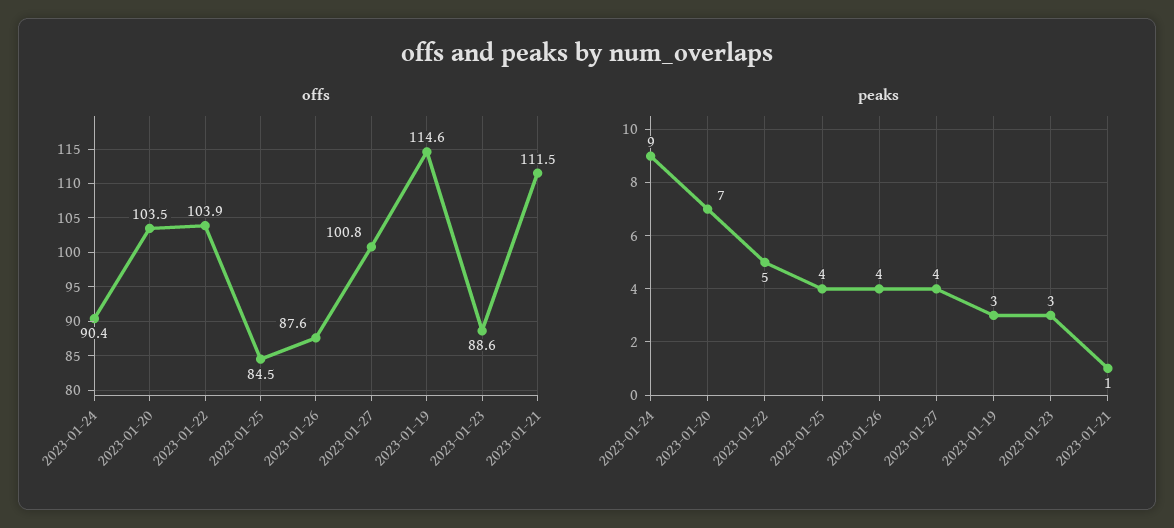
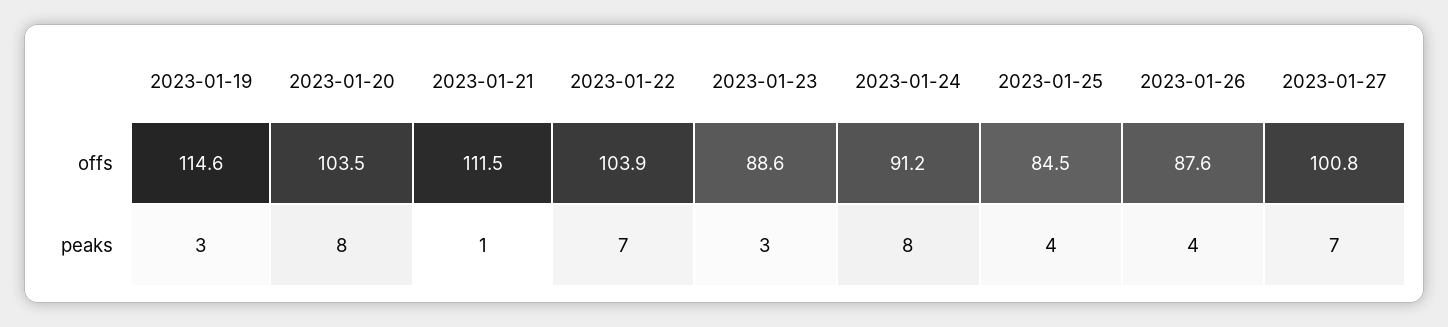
  {
    "offs": {
-     "2023-01-24": 90.4,
+     "2023-01-24": 91.2,
      "2023-01-20": 103.5,
      "2023-01-22": 103.9,
      "2023-01-25": 84.5,
      "2023-01-26": 87.6,
      "2023-01-27": 100.8,
      "2023-01-19": 114.6,
      "2023-01-23": 88.6,
      "2023-01-21": 111.5
    },
    "peaks": {
-     "2023-01-24": 9,
+     "2023-01-24": 8,
-     "2023-01-20": 7,
+     "2023-01-20": 8,
-     "2023-01-22": 5,
+     "2023-01-22": 7,
      "2023-01-25": 4,
      "2023-01-26": 4,
-     "2023-01-27": 4,
+     "2023-01-27": 7,
      "2023-01-19": 3,
      "2023-01-23": 3,
      "2023-01-21": 1
    }
  }

